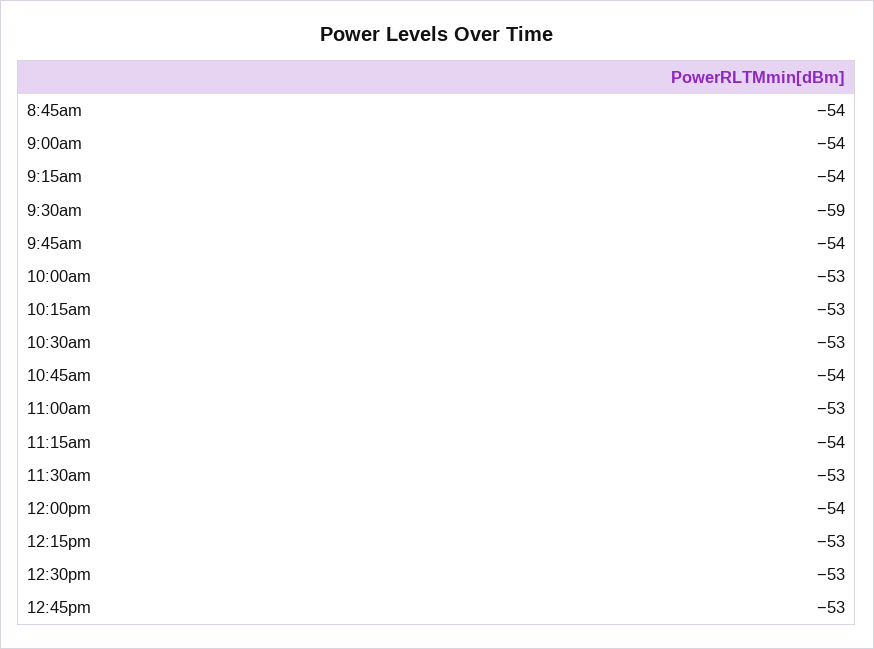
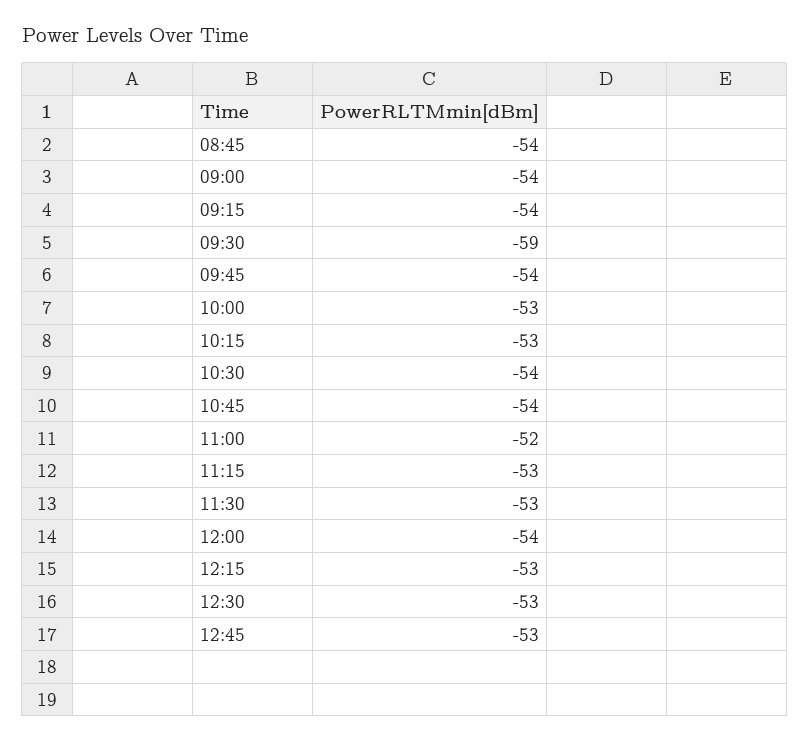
  {
    "8:45am": -54,
    "9:00am": -54,
    "9:15am": -54,
    "9:30am": -59,
    "9:45am": -54,
    "10:00am": -53,
    "10:15am": -53,
-   "10:30am": -53,
+   "10:30am": -54,
    "10:45am": -54,
-   "11:00am": -53,
+   "11:00am": -52,
-   "11:15am": -54,
+   "11:15am": -53,
    "11:30am": -53,
    "12:00pm": -54,
    "12:15pm": -53,
    "12:30pm": -53,
    "12:45pm": -53
  }

